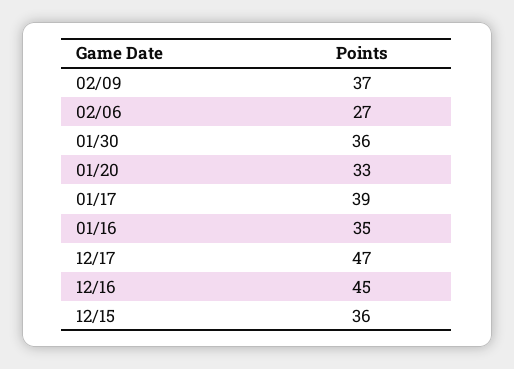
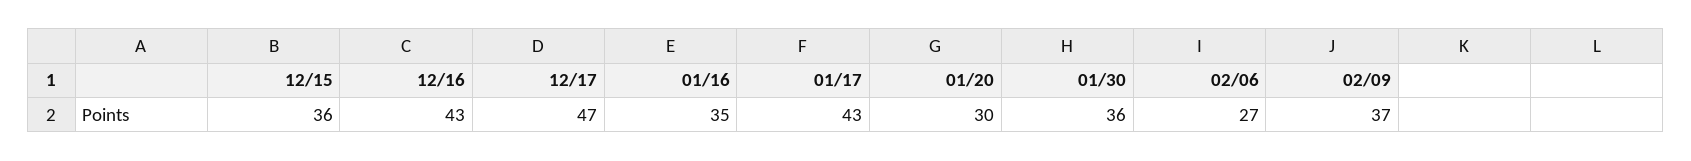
  {
    "02/09": 37,
    "02/06": 27,
    "01/30": 36,
-   "01/20": 33,
+   "01/20": 30,
-   "01/17": 39,
+   "01/17": 43,
    "01/16": 35,
    "12/17": 47,
-   "12/16": 45,
+   "12/16": 43,
    "12/15": 36
  }

